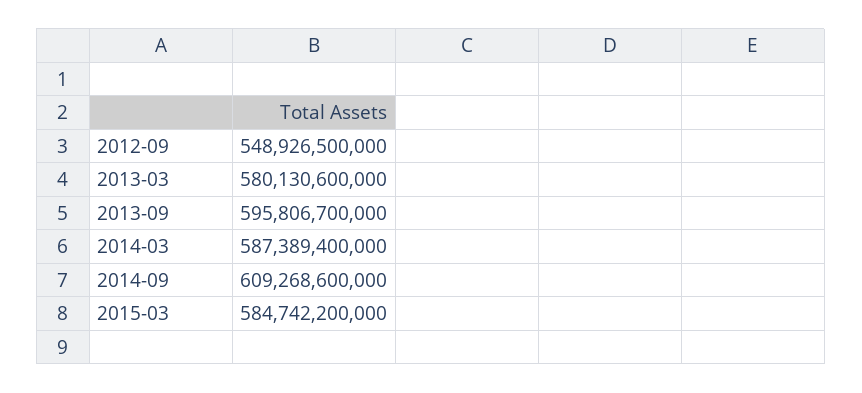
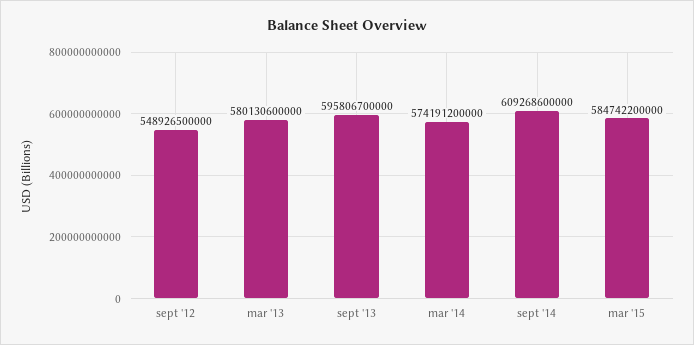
  {
    "2012-09": 548926500000,
    "2013-03": 580130600000,
    "2013-09": 595806700000,
-   "2014-03": 587389400000,
+   "2014-03": 574191200000,
    "2014-09": 609268600000,
    "2015-03": 584742200000
  }

